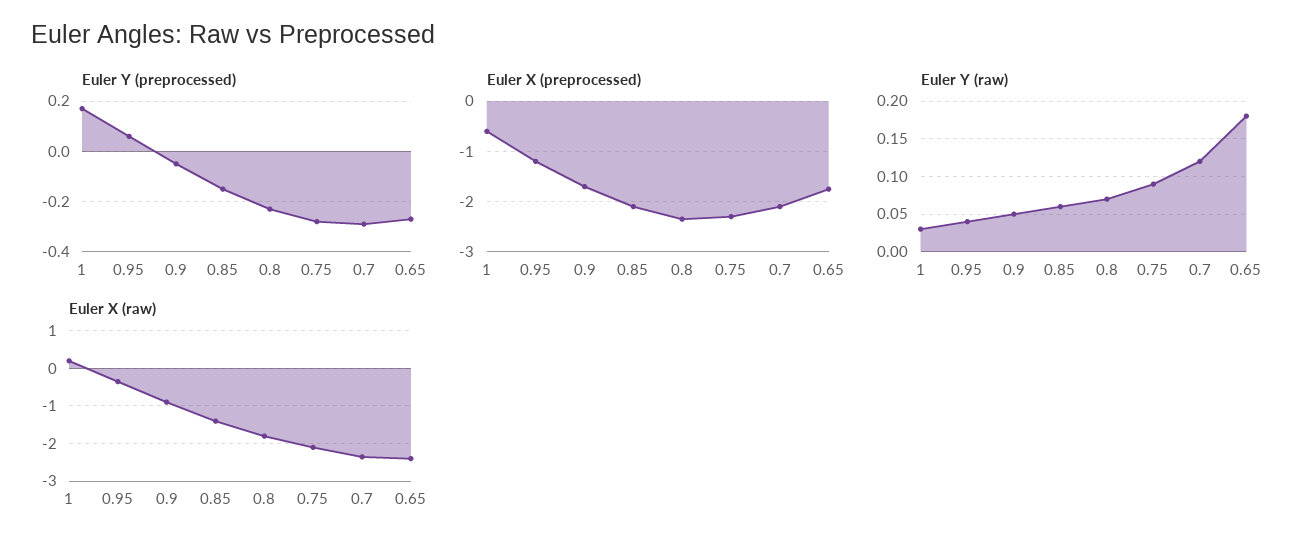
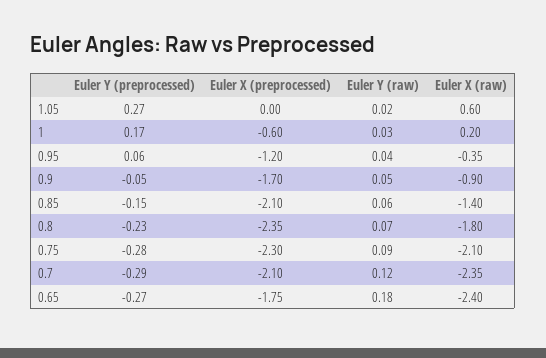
  {
    "Euler Y (preprocessed)": {
      "1": 0.17,
      "0.95": 0.06,
      "0.9": -0.05,
      "0.85": -0.15,
      "0.8": -0.23,
      "0.75": -0.28,
      "0.7": -0.29,
-     "0.65": -0.27
+     "0.65": -0.27,
+     "1.05": 0.27
    },
    "Euler X (preprocessed)": {
      "1": -0.6,
      "0.95": -1.2,
      "0.9": -1.7,
      "0.85": -2.1,
      "0.8": -2.35,
      "0.75": -2.3,
      "0.7": -2.1,
-     "0.65": -1.75
+     "0.65": -1.75,
+     "1.05": 0
    },
    "Euler Y (raw)": {
      "1": 0.03,
      "0.95": 0.04,
      "0.9": 0.05,
      "0.85": 0.06,
      "0.8": 0.07,
      "0.75": 0.09,
      "0.7": 0.12,
-     "0.65": 0.18
+     "0.65": 0.18,
+     "1.05": 0.02
    },
    "Euler X (raw)": {
      "1": 0.2,
      "0.95": -0.35,
      "0.9": -0.9,
      "0.85": -1.4,
      "0.8": -1.8,
      "0.75": -2.1,
      "0.7": -2.35,
-     "0.65": -2.4
+     "0.65": -2.4,
+     "1.05": 0.6
    }
  }

